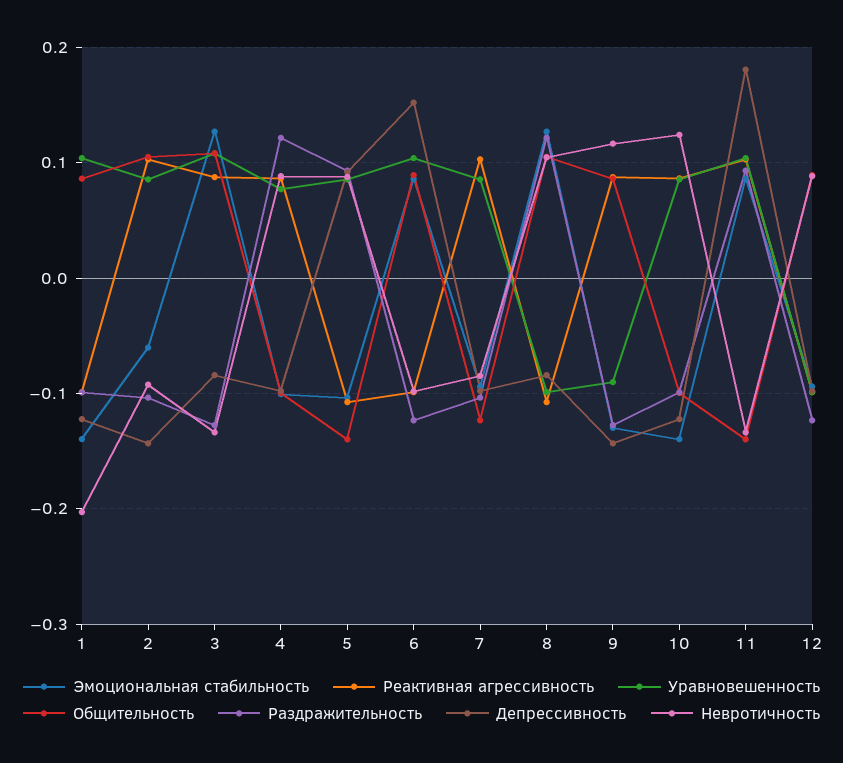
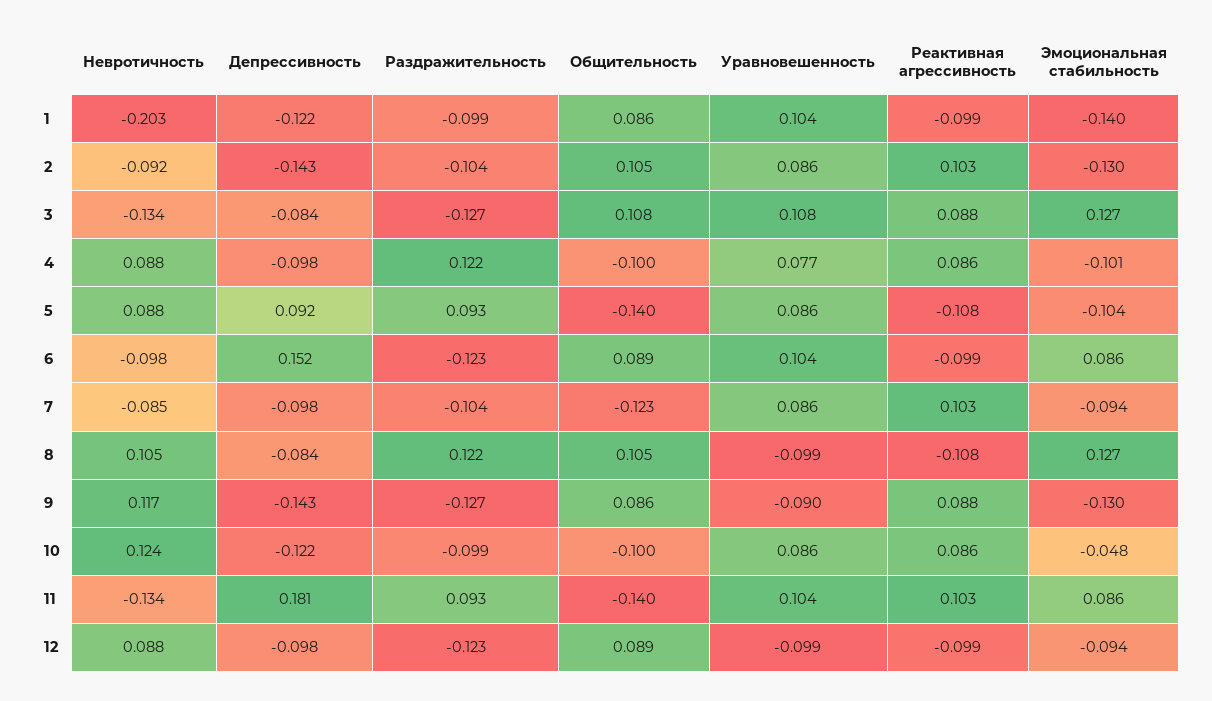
  {
    "Эмоциональная стабильность": {
      "1": -0.14,
-     "2": -0.06,
+     "2": -0.13,
      "3": 0.127,
      "4": -0.101,
      "5": -0.104,
      "6": 0.086,
      "7": -0.094,
      "8": 0.127,
      "9": -0.13,
-     "10": -0.14,
+     "10": -0.048,
      "11": 0.086,
      "12": -0.094
    },
    "Реактивная агрессивность": {
      "1": -0.099,
      "2": 0.103,
      "3": 0.088,
      "4": 0.086,
      "5": -0.108,
      "6": -0.099,
      "7": 0.103,
      "8": -0.108,
      "9": 0.088,
      "10": 0.086,
      "11": 0.103,
      "12": -0.099
    },
    "Уравновешенность": {
      "1": 0.104,
      "2": 0.086,
      "3": 0.108,
      "4": 0.077,
      "5": 0.086,
      "6": 0.104,
      "7": 0.086,
      "8": -0.099,
      "9": -0.09,
      "10": 0.086,
      "11": 0.104,
      "12": -0.099
    },
    "Общительность": {
      "1": 0.086,
      "2": 0.105,
      "3": 0.108,
      "4": -0.1,
      "5": -0.14,
      "6": 0.089,
      "7": -0.123,
      "8": 0.105,
      "9": 0.086,
      "10": -0.1,
      "11": -0.14,
      "12": 0.089
    },
    "Раздражительность": {
      "1": -0.099,
      "2": -0.104,
      "3": -0.127,
      "4": 0.122,
      "5": 0.093,
      "6": -0.123,
      "7": -0.104,
      "8": 0.122,
      "9": -0.127,
      "10": -0.099,
      "11": 0.093,
      "12": -0.123
    },
    "Депрессивность": {
      "1": -0.122,
      "2": -0.143,
      "3": -0.084,
      "4": -0.098,
      "5": 0.092,
      "6": 0.152,
      "7": -0.098,
      "8": -0.084,
      "9": -0.143,
      "10": -0.122,
      "11": 0.181,
      "12": -0.098
    },
    "Невротичность": {
      "1": -0.203,
      "2": -0.092,
      "3": -0.134,
      "4": 0.088,
      "5": 0.088,
      "6": -0.098,
      "7": -0.085,
      "8": 0.105,
      "9": 0.117,
      "10": 0.124,
      "11": -0.134,
      "12": 0.088
    }
  }

